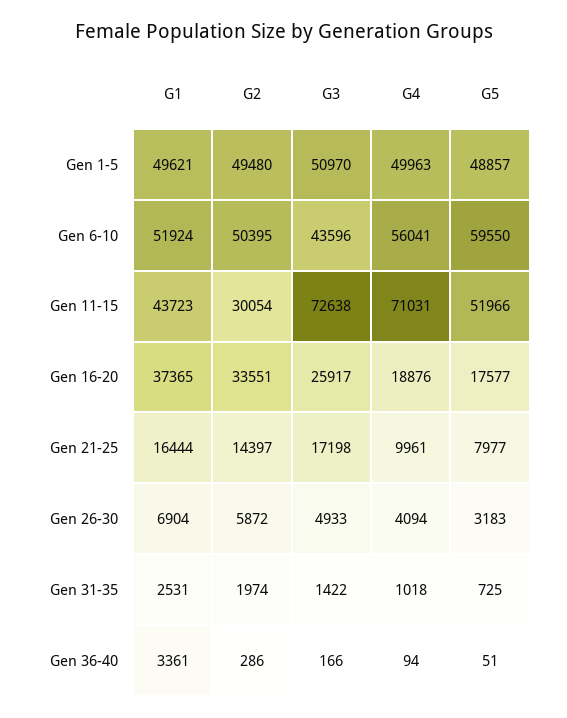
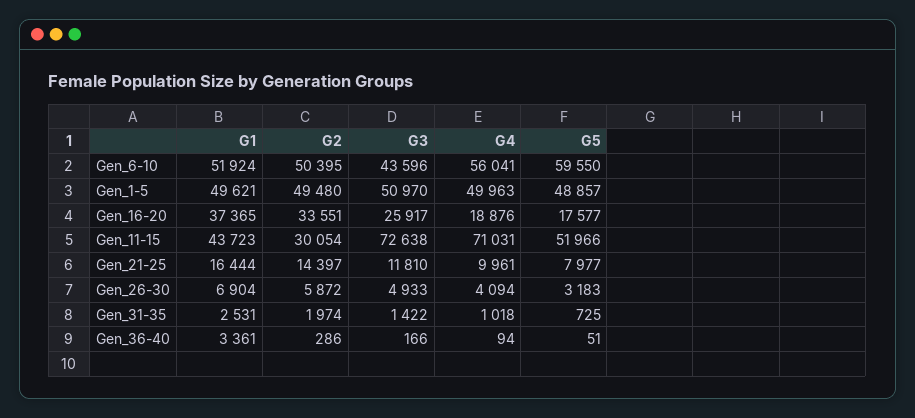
  {
    "G1": {
      "Gen 1-5": 49621,
      "Gen 6-10": 51924,
      "Gen 11-15": 43723,
      "Gen 16-20": 37365,
      "Gen 21-25": 16444,
      "Gen 26-30": 6904,
      "Gen 31-35": 2531,
      "Gen 36-40": 3361
    },
    "G2": {
      "Gen 1-5": 49480,
      "Gen 6-10": 50395,
      "Gen 11-15": 30054,
      "Gen 16-20": 33551,
      "Gen 21-25": 14397,
      "Gen 26-30": 5872,
      "Gen 31-35": 1974,
      "Gen 36-40": 286
    },
    "G3": {
      "Gen 1-5": 50970,
      "Gen 6-10": 43596,
      "Gen 11-15": 72638,
      "Gen 16-20": 25917,
-     "Gen 21-25": 17198,
+     "Gen 21-25": 11810,
      "Gen 26-30": 4933,
      "Gen 31-35": 1422,
      "Gen 36-40": 166
    },
    "G4": {
      "Gen 1-5": 49963,
      "Gen 6-10": 56041,
      "Gen 11-15": 71031,
      "Gen 16-20": 18876,
      "Gen 21-25": 9961,
      "Gen 26-30": 4094,
      "Gen 31-35": 1018,
      "Gen 36-40": 94
    },
    "G5": {
      "Gen 1-5": 48857,
      "Gen 6-10": 59550,
      "Gen 11-15": 51966,
      "Gen 16-20": 17577,
      "Gen 21-25": 7977,
      "Gen 26-30": 3183,
      "Gen 31-35": 725,
      "Gen 36-40": 51
    }
  }

